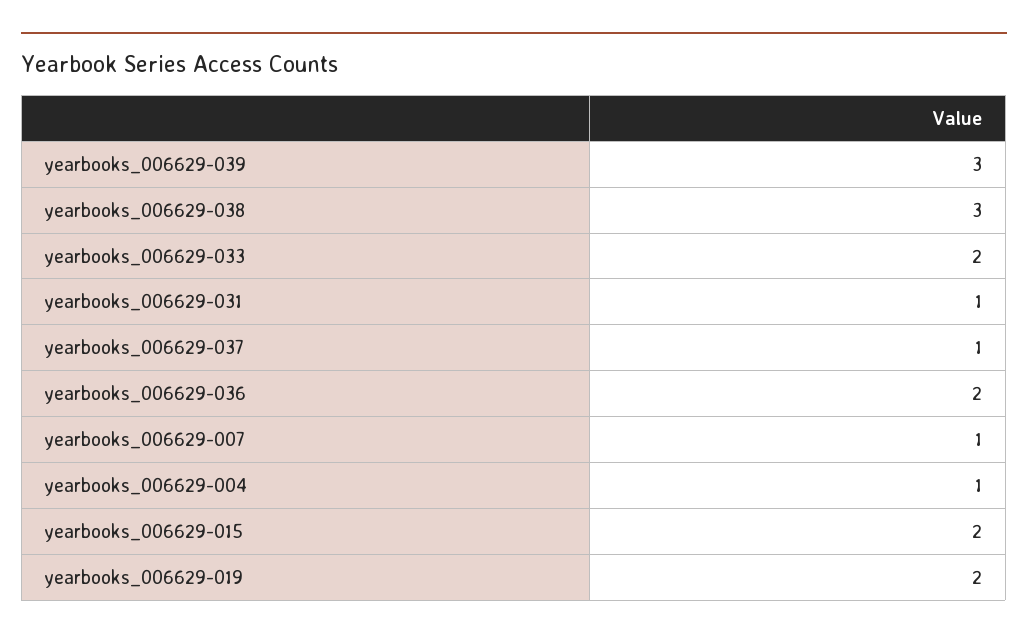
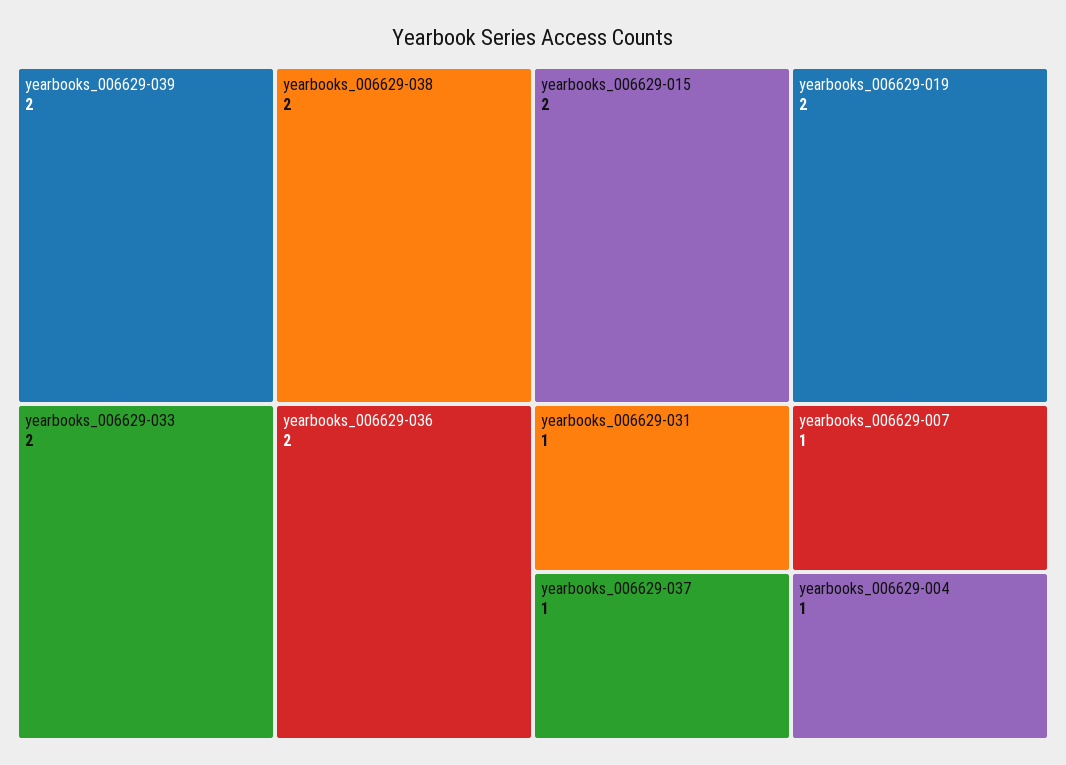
  {
-   "yearbooks_006629-039": 3,
+   "yearbooks_006629-039": 2,
-   "yearbooks_006629-038": 3,
+   "yearbooks_006629-038": 2,
    "yearbooks_006629-033": 2,
    "yearbooks_006629-031": 1,
    "yearbooks_006629-037": 1,
    "yearbooks_006629-036": 2,
    "yearbooks_006629-007": 1,
    "yearbooks_006629-004": 1,
    "yearbooks_006629-015": 2,
    "yearbooks_006629-019": 2
  }

